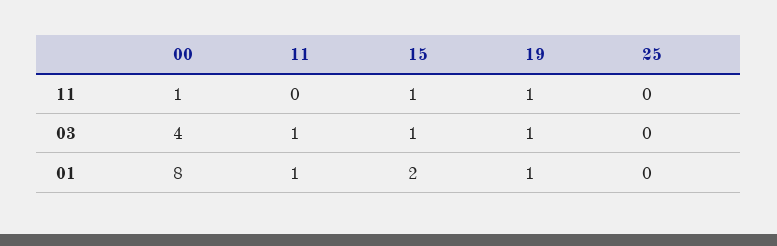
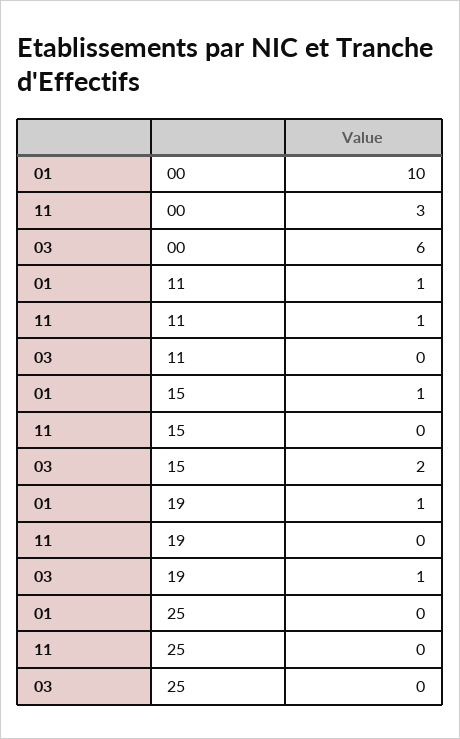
  {
    "00": {
-     "11": 1,
+     "11": 3,
-     "03": 4,
+     "03": 6,
-     "01": 8
+     "01": 10
    },
    "11": {
-     "11": 0,
+     "11": 1,
-     "03": 1,
+     "03": 0,
      "01": 1
    },
    "15": {
-     "11": 1,
+     "11": 0,
-     "03": 1,
+     "03": 2,
-     "01": 2
+     "01": 1
    },
    "19": {
-     "11": 1,
+     "11": 0,
      "03": 1,
      "01": 1
    },
    "25": {
      "11": 0,
      "03": 0,
      "01": 0
    }
  }

